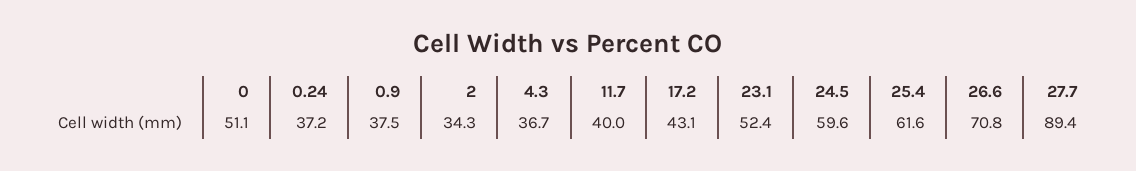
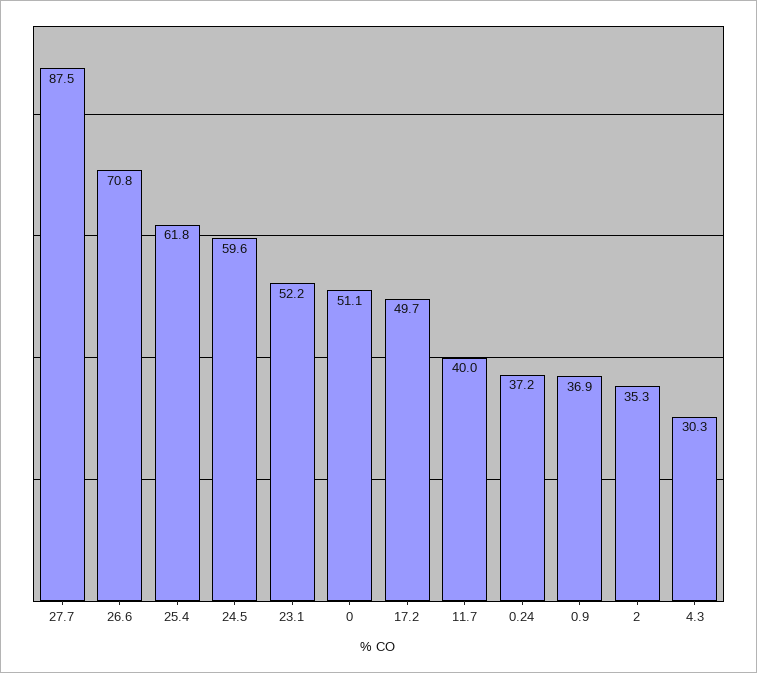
  {
    "0": 51.1,
    "0.24": 37.2,
-   "0.9": 37.5,
+   "0.9": 36.9,
-   "2": 34.3,
+   "2": 35.3,
-   "4.3": 36.7,
+   "4.3": 30.3,
    "11.7": 40,
-   "17.2": 43.1,
+   "17.2": 49.7,
-   "23.1": 52.4,
+   "23.1": 52.2,
    "24.5": 59.6,
-   "25.4": 61.6,
+   "25.4": 61.8,
    "26.6": 70.8,
-   "27.7": 89.4
+   "27.7": 87.5
  }

